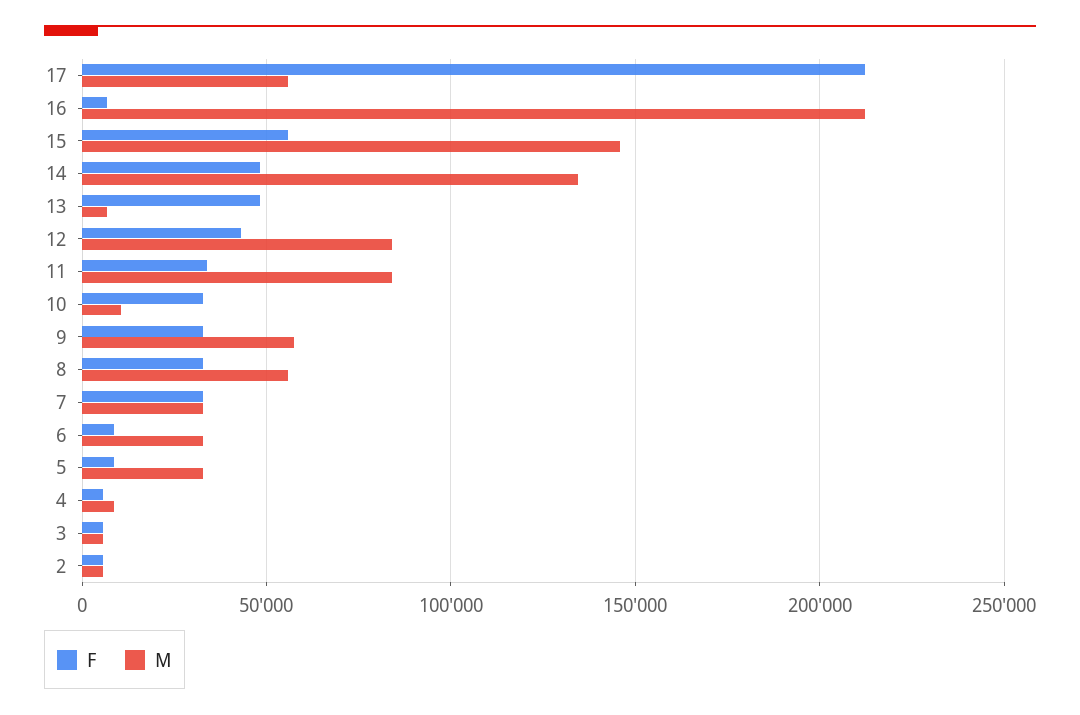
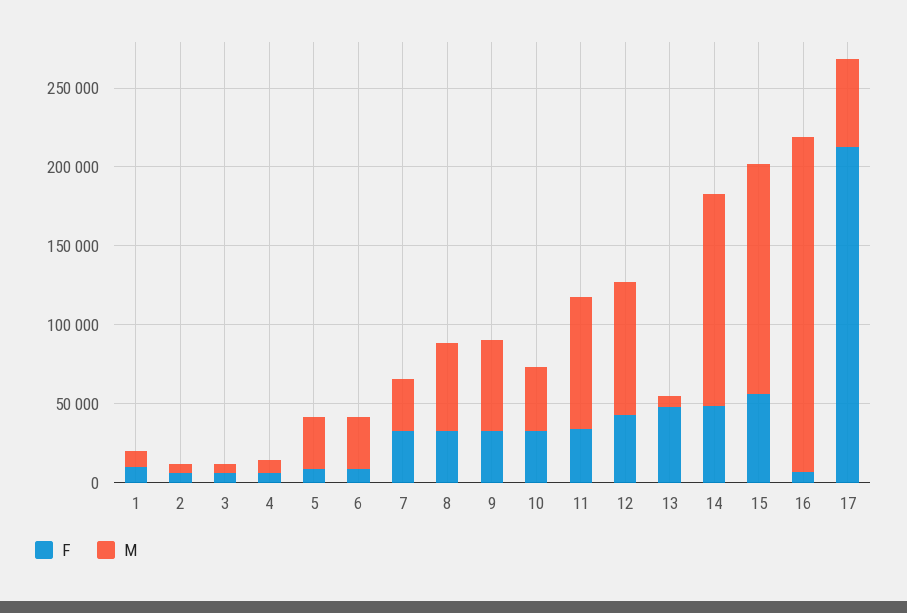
  {
    "F": {
      "17": 210000,
      "16": 5000,
      "15": 55000,
      "14": 50000,
      "13": 50000,
      "12": 45000,
      "11": 35000,
      "10": 35000,
      "9": 35000,
      "8": 35000,
      "7": 35000,
      "6": 10000,
      "5": 10000,
      "4": 5000,
      "3": 5000,
-     "2": 5000
+     "2": 5000,
+     "1": 10000
    },
    "M": {
      "17": 55000,
      "16": 210000,
      "15": 145000,
      "14": 135000,
      "13": 5000,
      "12": 85000,
      "11": 85000,
-     "10": 10000,
+     "10": 40000,
      "9": 55000,
      "8": 55000,
      "7": 35000,
      "6": 35000,
      "5": 35000,
      "4": 10000,
      "3": 5000,
-     "2": 5000
+     "2": 5000,
+     "1": 10000
    }
  }

